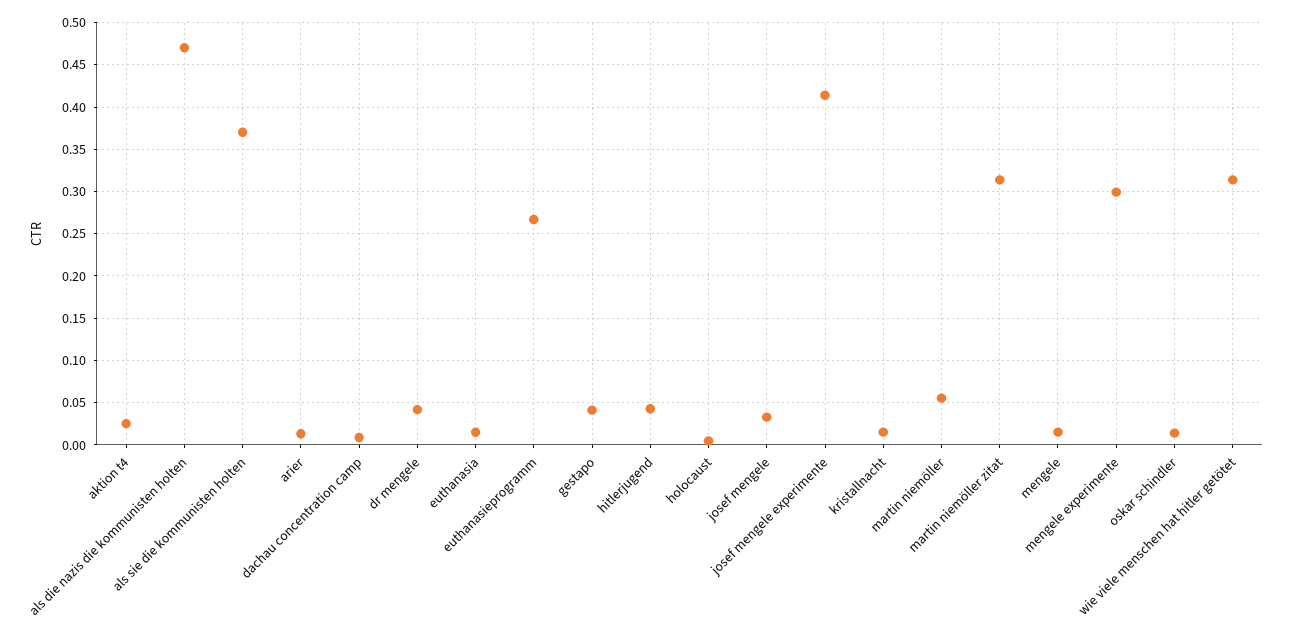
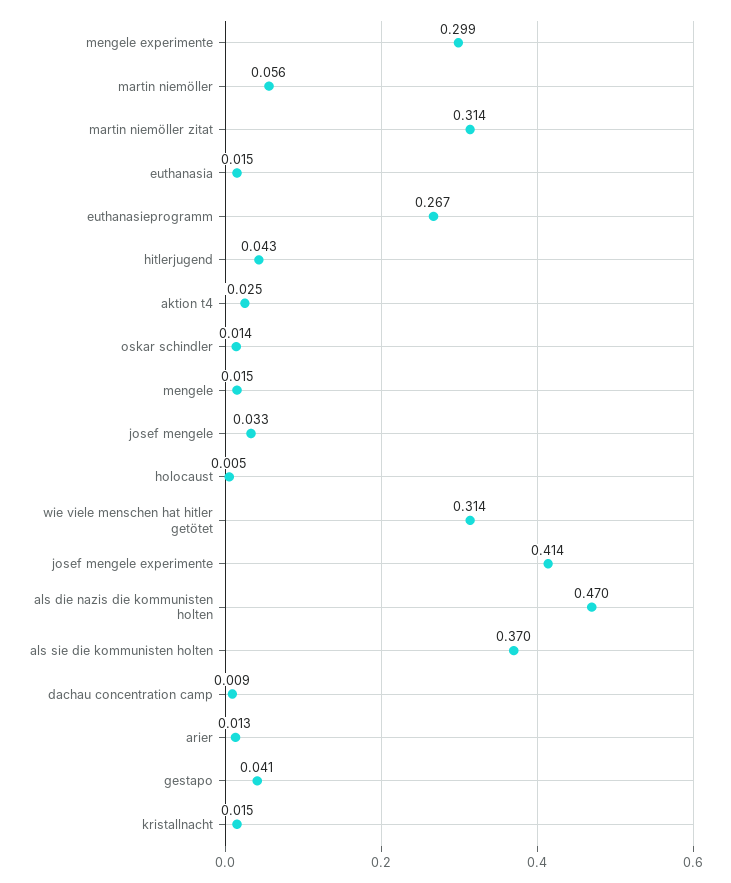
  {
    "aktion t4": 0.025,
    "als die nazis die kommunisten holten": 0.47,
    "als sie die kommunisten holten": 0.37,
    "arier": 0.013,
    "dachau concentration camp": 0.009,
-   "dr mengele": 0.04,
    "euthanasia": 0.015,
    "euthanasieprogramm": 0.267,
    "gestapo": 0.041,
    "hitlerjugend": 0.043,
    "holocaust": 0.005,
    "josef mengele": 0.033,
    "josef mengele experimente": 0.414,
    "kristallnacht": 0.015,
    "martin niemöller": 0.056,
    "martin niemöller zitat": 0.314,
    "mengele": 0.015,
    "mengele experimente": 0.299,
    "oskar schindler": 0.014,
    "wie viele menschen hat hitler getötet": 0.314
  }

